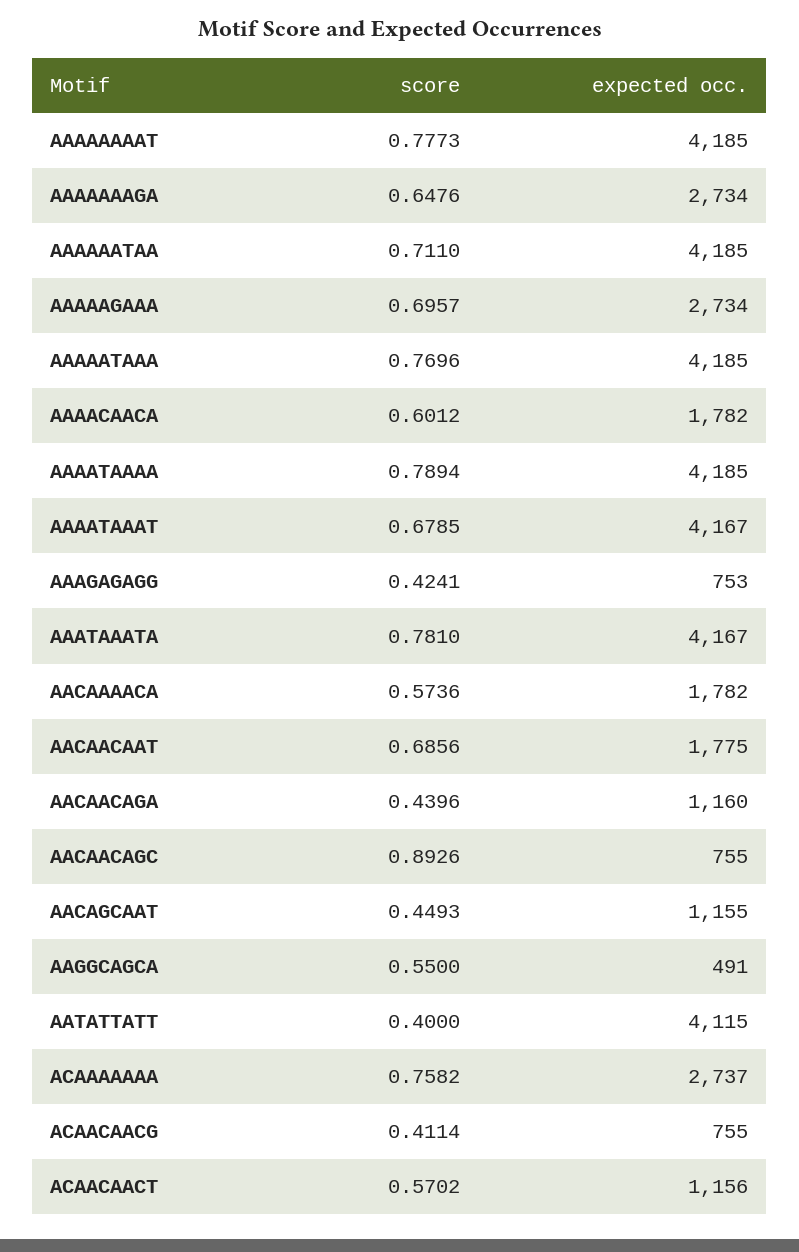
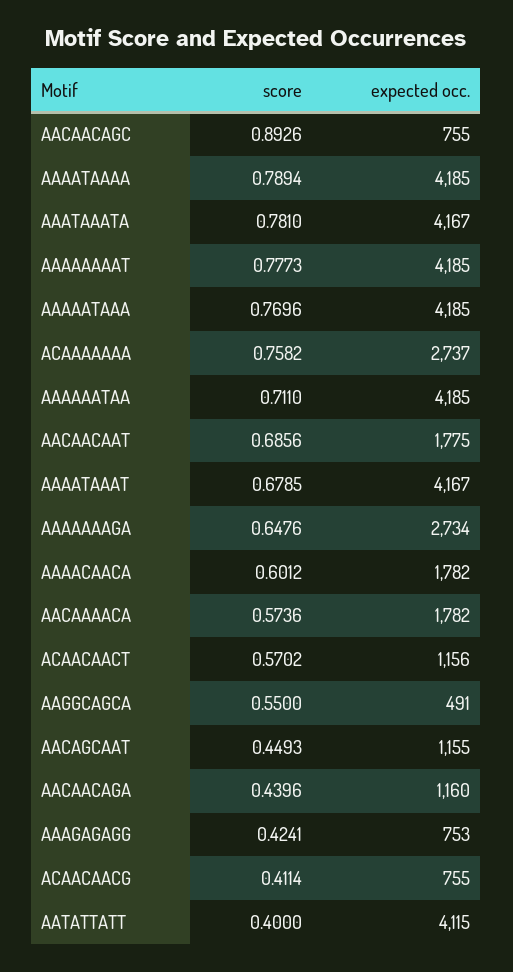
  {
    "score": {
      "AAAAAAAAT": 0.7773,
      "AAAAAAAGA": 0.6476,
      "AAAAAATAA": 0.711,
-     "AAAAAGAAA": 0.6957,
      "AAAAATAAA": 0.7696,
      "AAAACAACA": 0.6012,
      "AAAATAAAA": 0.7894,
      "AAAATAAAT": 0.6785,
      "AAAGAGAGG": 0.4241,
      "AAATAAATA": 0.781,
      "AACAAAACA": 0.5736,
      "AACAACAAT": 0.6856,
      "AACAACAGA": 0.4396,
      "AACAACAGC": 0.8926,
      "AACAGCAAT": 0.4493,
      "AAGGCAGCA": 0.55,
      "AATATTATT": 0.4,
      "ACAAAAAAA": 0.7582,
      "ACAACAACG": 0.4114,
      "ACAACAACT": 0.5702
    },
    "expected occ.": {
      "AAAAAAAAT": 4185,
      "AAAAAAAGA": 2734,
      "AAAAAATAA": 4185,
-     "AAAAAGAAA": 2734,
      "AAAAATAAA": 4185,
      "AAAACAACA": 1782,
      "AAAATAAAA": 4185,
      "AAAATAAAT": 4167,
      "AAAGAGAGG": 753,
      "AAATAAATA": 4167,
      "AACAAAACA": 1782,
      "AACAACAAT": 1775,
      "AACAACAGA": 1160,
      "AACAACAGC": 755,
      "AACAGCAAT": 1155,
      "AAGGCAGCA": 491,
      "AATATTATT": 4115,
      "ACAAAAAAA": 2737,
      "ACAACAACG": 755,
      "ACAACAACT": 1156
    }
  }

